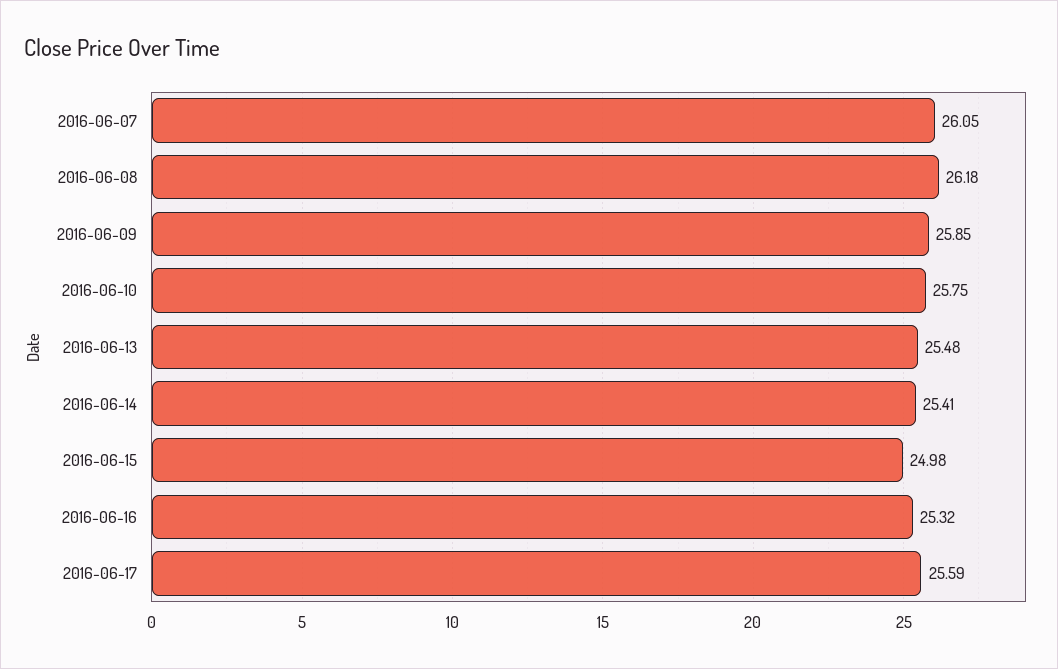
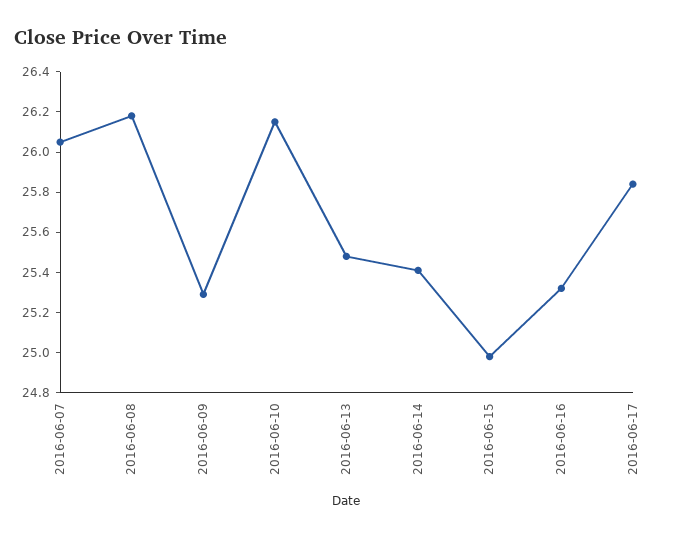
  {
    "2016-06-07": 26.05,
    "2016-06-08": 26.18,
-   "2016-06-09": 25.85,
+   "2016-06-09": 25.3,
-   "2016-06-10": 25.75,
+   "2016-06-10": 26.15,
    "2016-06-13": 25.48,
    "2016-06-14": 25.41,
    "2016-06-15": 24.98,
    "2016-06-16": 25.32,
-   "2016-06-17": 25.59
+   "2016-06-17": 25.85
  }

